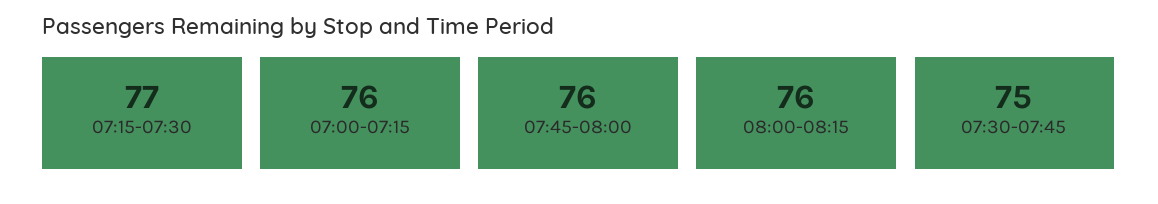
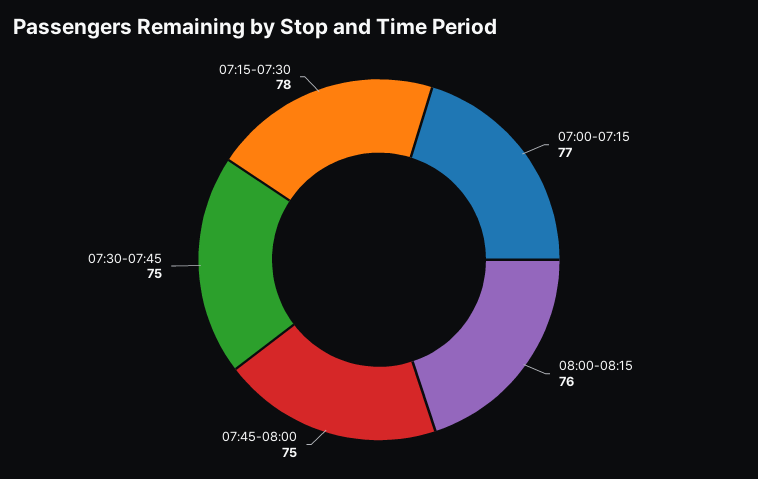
  {
-   "07:15-07:30": 77,
+   "07:15-07:30": 78,
-   "07:00-07:15": 76,
+   "07:00-07:15": 77,
-   "07:45-08:00": 76,
+   "07:45-08:00": 75,
    "08:00-08:15": 76,
    "07:30-07:45": 75
  }

